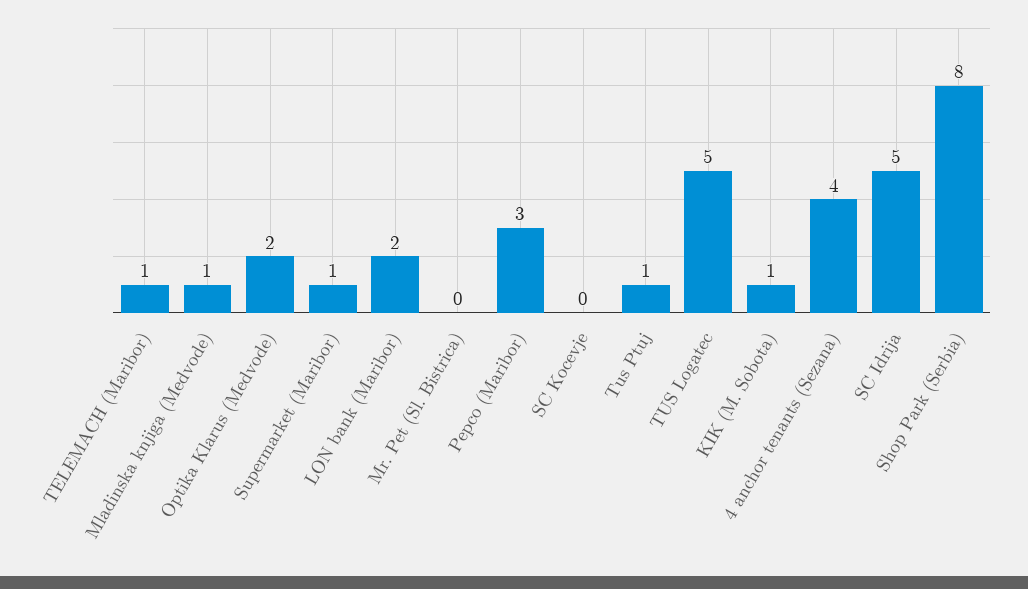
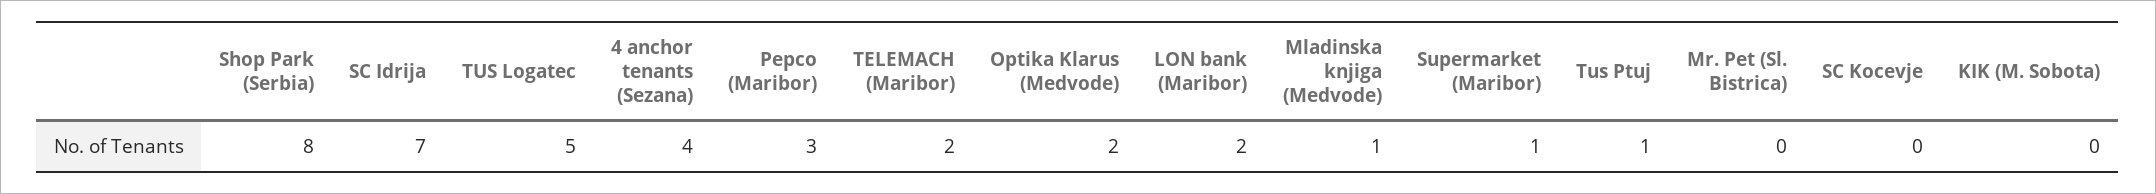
  {
-   "TELEMACH (Maribor)": 1,
+   "TELEMACH (Maribor)": 2,
    "Mladinska knjiga (Medvode)": 1,
    "Optika Klarus (Medvode)": 2,
    "Supermarket (Maribor)": 1,
    "LON bank (Maribor)": 2,
    "Mr. Pet (Sl. Bistrica)": 0,
    "Pepco (Maribor)": 3,
    "SC Kocevje": 0,
    "Tus Ptuj": 1,
    "TUS Logatec": 5,
-   "KIK (M. Sobota)": 1,
+   "KIK (M. Sobota)": 0,
    "4 anchor tenants (Sezana)": 4,
-   "SC Idrija": 5,
+   "SC Idrija": 7,
    "Shop Park (Serbia)": 8
  }

